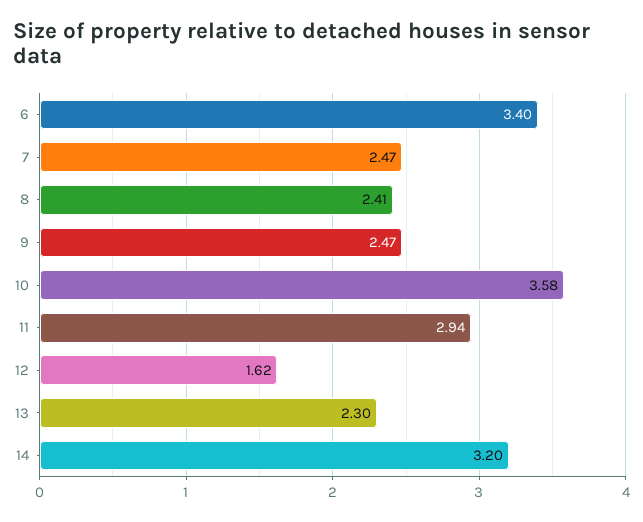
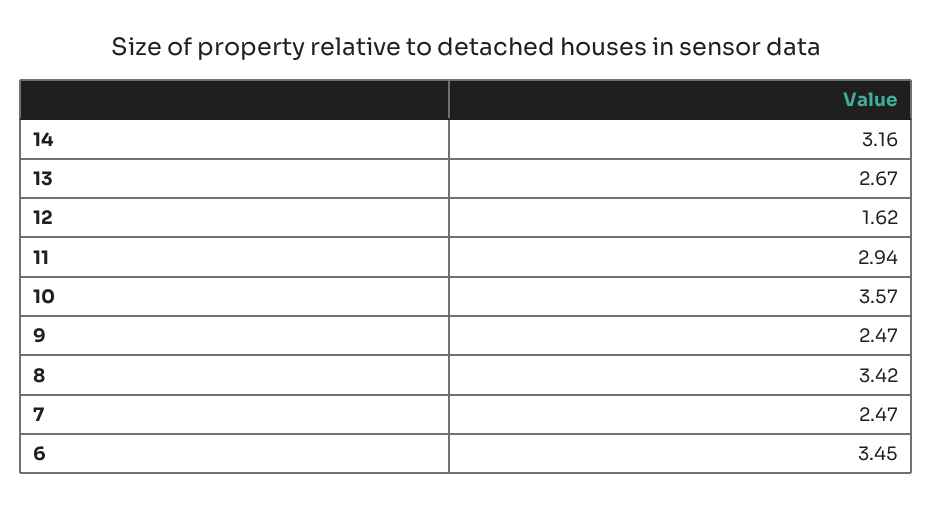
  {
-   "6": 3.4,
+   "6": 3.45,
    "7": 2.47,
-   "8": 2.41,
+   "8": 3.42,
    "9": 2.47,
-   "10": 3.58,
+   "10": 3.57,
    "11": 2.94,
    "12": 1.62,
-   "13": 2.3,
+   "13": 2.67,
-   "14": 3.2
+   "14": 3.16
  }

